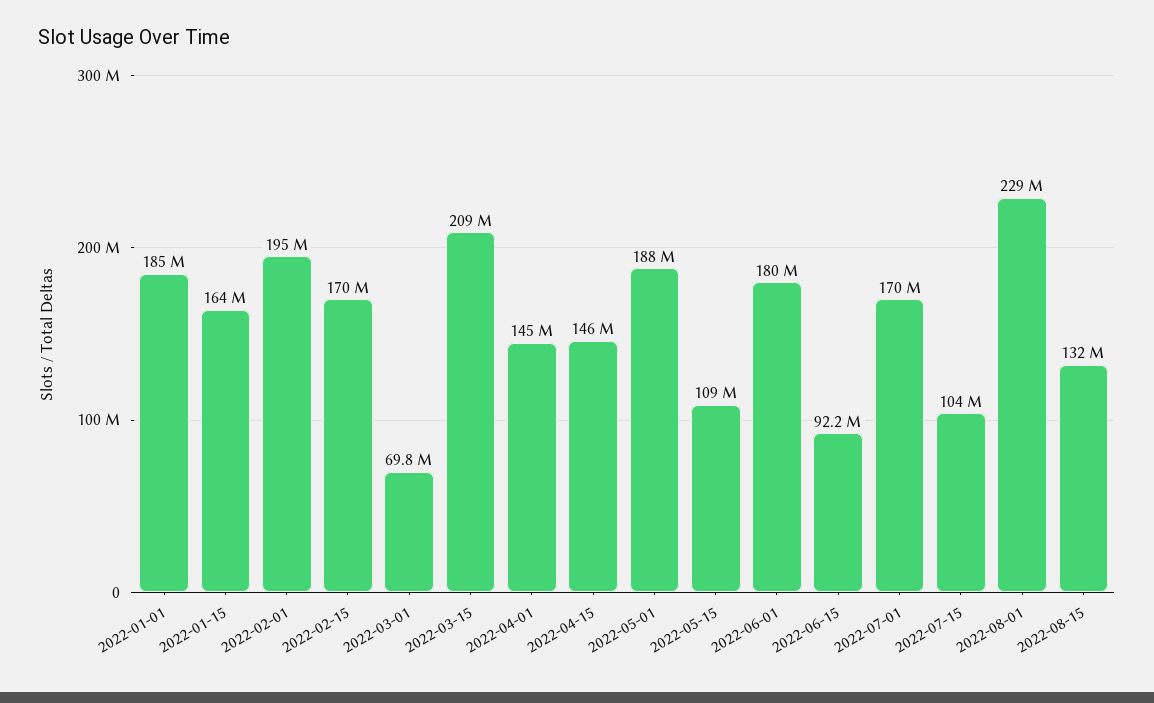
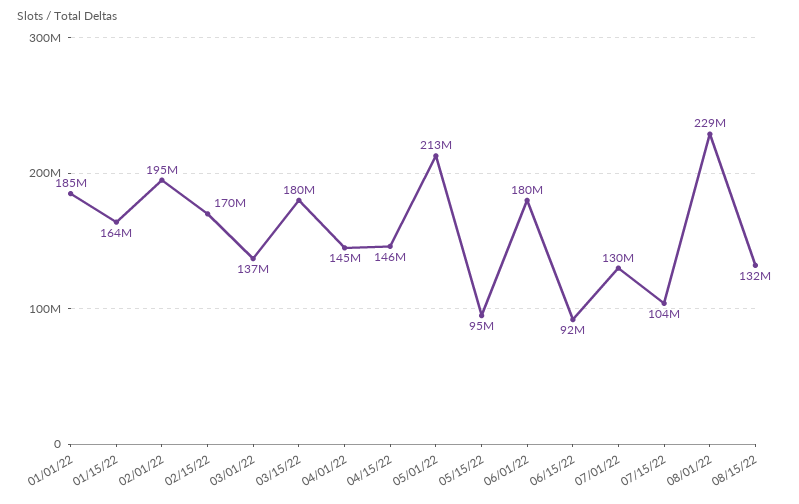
  {
    "2022-01-01": 185000000,
    "2022-01-15": 164000000,
    "2022-02-01": 195000000,
    "2022-02-15": 170000000,
-   "2022-03-01": 69800000,
+   "2022-03-01": 137000000,
-   "2022-03-15": 209000000,
+   "2022-03-15": 180000000,
    "2022-04-01": 145000000,
    "2022-04-15": 146000000,
-   "2022-05-01": 188000000,
+   "2022-05-01": 213000000,
-   "2022-05-15": 109000000,
+   "2022-05-15": 95000000,
    "2022-06-01": 180000000,
    "2022-06-15": 92200000,
-   "2022-07-01": 170000000,
+   "2022-07-01": 130000000,
    "2022-07-15": 104000000,
    "2022-08-01": 229000000,
    "2022-08-15": 132000000
  }

